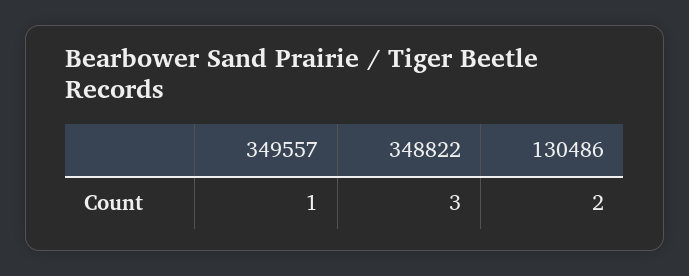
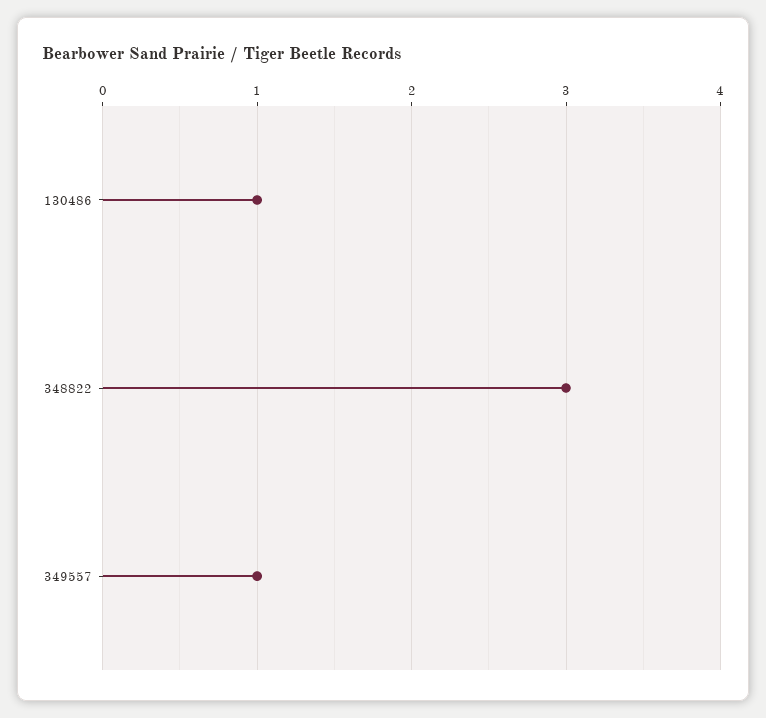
  {
    "349557": 1,
    "348822": 3,
-   "130486": 2
+   "130486": 1
  }

